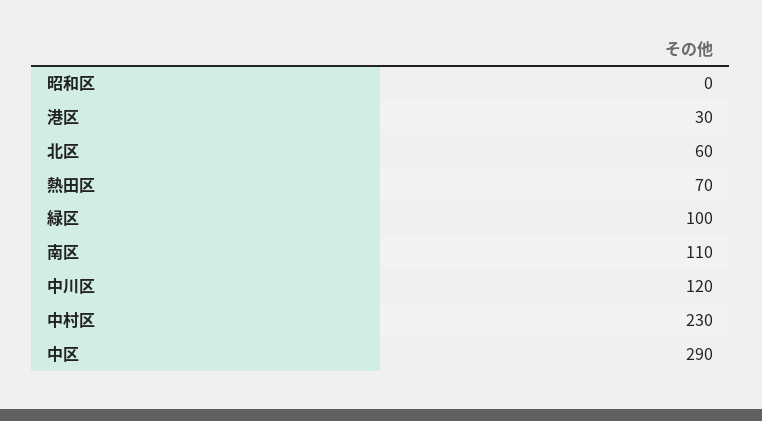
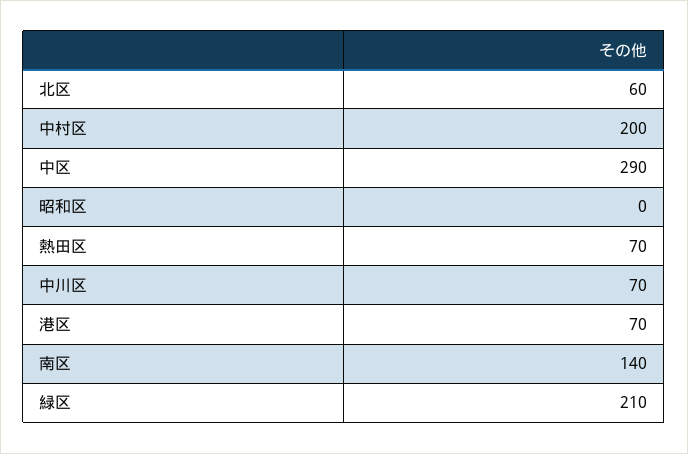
  {
    "昭和区": 0,
-   "港区": 30,
+   "港区": 70,
    "北区": 60,
    "熱田区": 70,
-   "緑区": 100,
+   "緑区": 210,
-   "南区": 110,
+   "南区": 140,
-   "中川区": 120,
+   "中川区": 70,
-   "中村区": 230,
+   "中村区": 200,
    "中区": 290
  }

